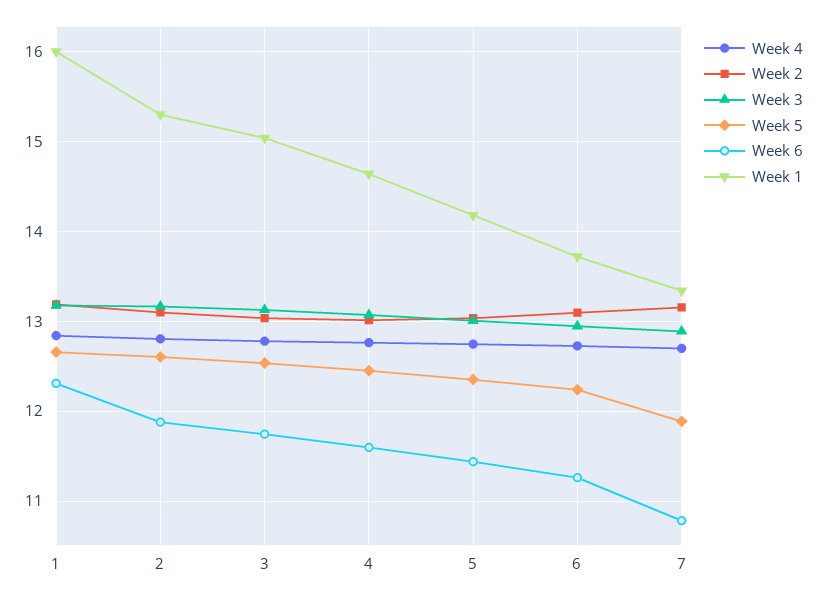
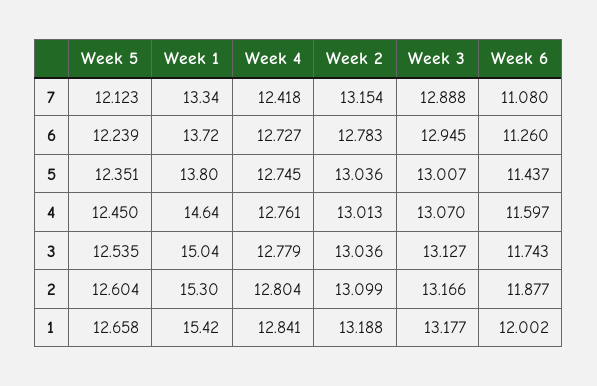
  {
    "Week 4": {
      "1": 12.841,
      "2": 12.804,
      "3": 12.779,
      "4": 12.761,
      "5": 12.745,
      "6": 12.727,
-     "7": 12.7
+     "7": 12.418
    },
    "Week 2": {
      "1": 13.188,
      "2": 13.099,
      "3": 13.036,
      "4": 13.013,
      "5": 13.036,
-     "6": 13.1,
+     "6": 12.783,
      "7": 13.154
    },
    "Week 3": {
      "1": 13.177,
      "2": 13.166,
      "3": 13.127,
      "4": 13.07,
      "5": 13.007,
      "6": 12.945,
      "7": 12.888
    },
    "Week 5": {
      "1": 12.658,
      "2": 12.604,
      "3": 12.535,
      "4": 12.45,
      "5": 12.351,
      "6": 12.239,
-     "7": 11.9
+     "7": 12.123
    },
    "Week 6": {
-     "1": 12.3,
+     "1": 12.002,
      "2": 11.877,
      "3": 11.743,
      "4": 11.597,
      "5": 11.437,
      "6": 11.26,
-     "7": 10.8
+     "7": 11.08
    },
    "Week 1": {
-     "1": 16,
+     "1": 15.42,
      "2": 15.3,
      "3": 15.04,
      "4": 14.64,
-     "5": 14.2,
+     "5": 13.8,
      "6": 13.72,
      "7": 13.34
    }
  }

